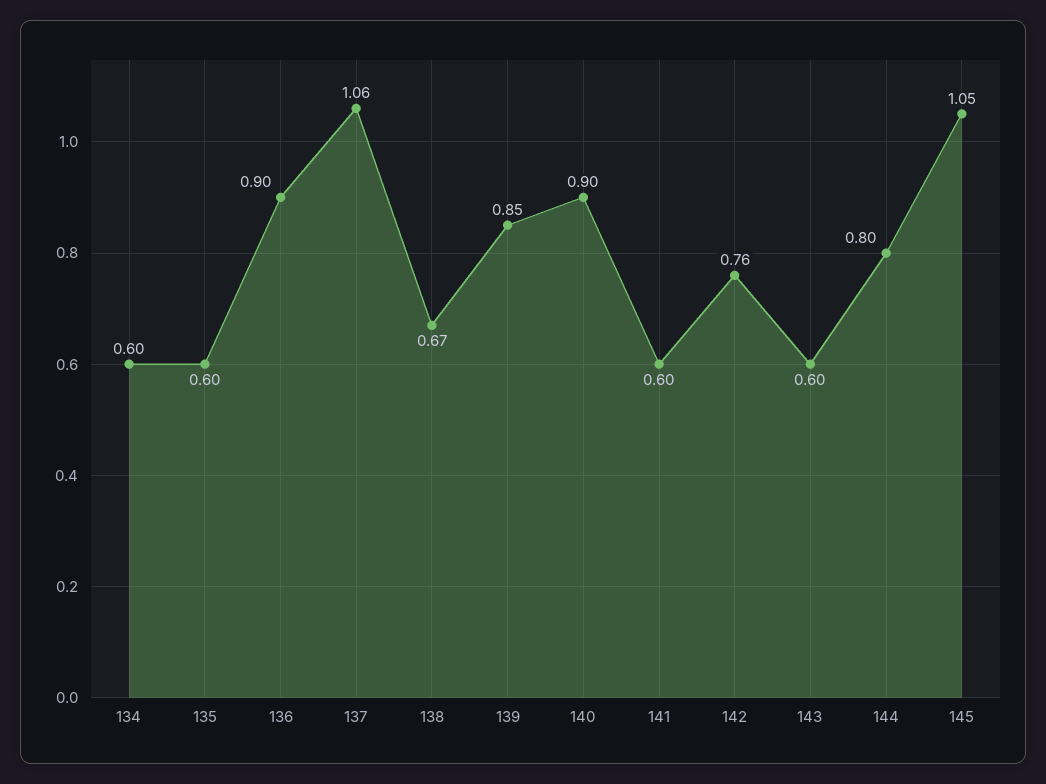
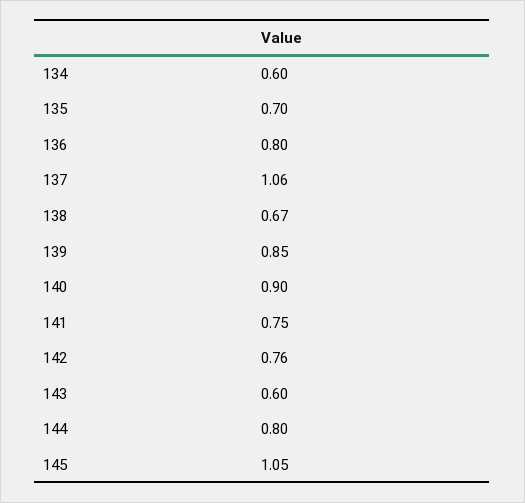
  {
    "134": 0.6,
-   "135": 0.6,
+   "135": 0.7,
-   "136": 0.9,
+   "136": 0.8,
    "137": 1.06,
    "138": 0.67,
    "139": 0.85,
    "140": 0.9,
-   "141": 0.6,
+   "141": 0.75,
    "142": 0.76,
    "143": 0.6,
    "144": 0.8,
    "145": 1.05
  }

